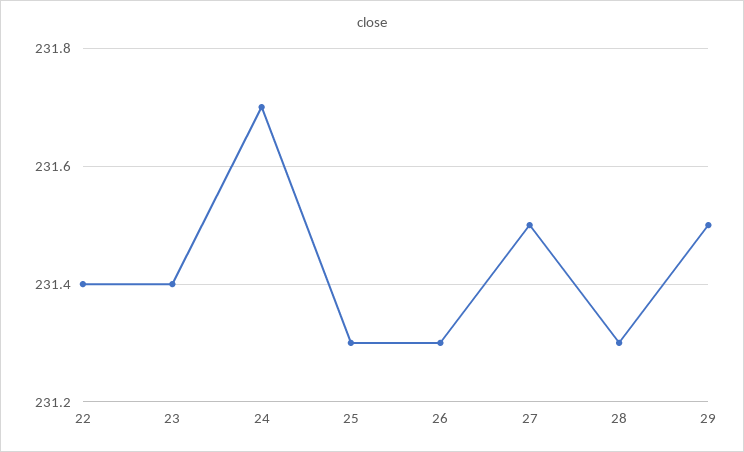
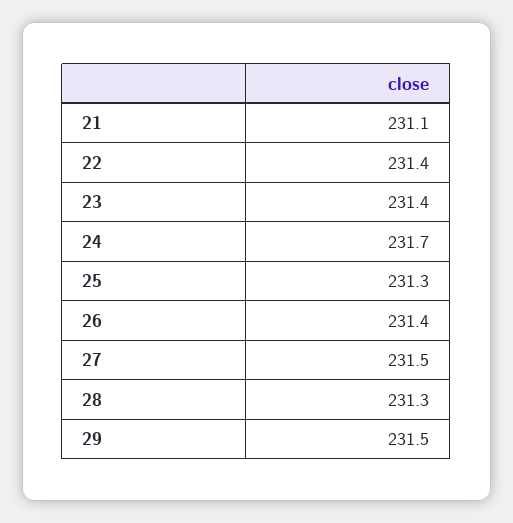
  {
    "22": 231.4,
    "23": 231.4,
    "24": 231.7,
    "25": 231.3,
-   "26": 231.3,
+   "26": 231.4,
    "27": 231.5,
    "28": 231.3,
-   "29": 231.5
+   "29": 231.5,
+   "21": 231.1
  }

